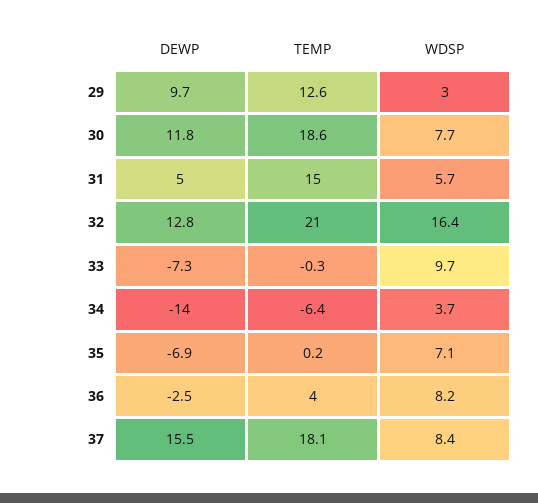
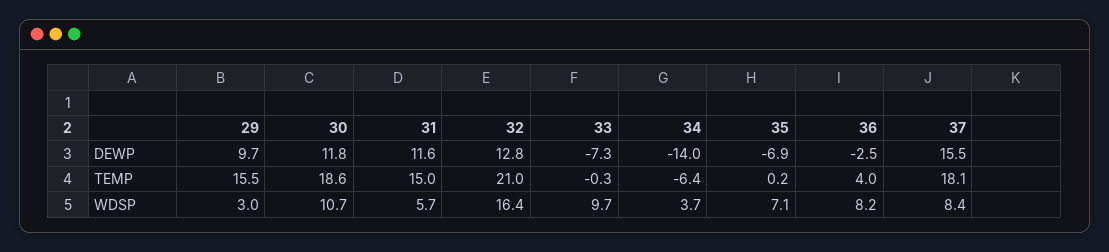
  {
    "DEWP": {
      "29": 9.7,
      "30": 11.8,
-     "31": 5,
+     "31": 11.6,
      "32": 12.8,
      "33": -7.3,
      "34": -14,
      "35": -6.9,
      "36": -2.5,
      "37": 15.5
    },
    "TEMP": {
-     "29": 12.6,
+     "29": 15.5,
      "30": 18.6,
      "31": 15,
      "32": 21,
      "33": -0.3,
      "34": -6.4,
      "35": 0.2,
      "36": 4,
      "37": 18.1
    },
    "WDSP": {
      "29": 3,
-     "30": 7.7,
+     "30": 10.7,
      "31": 5.7,
      "32": 16.4,
      "33": 9.7,
      "34": 3.7,
      "35": 7.1,
      "36": 8.2,
      "37": 8.4
    }
  }

